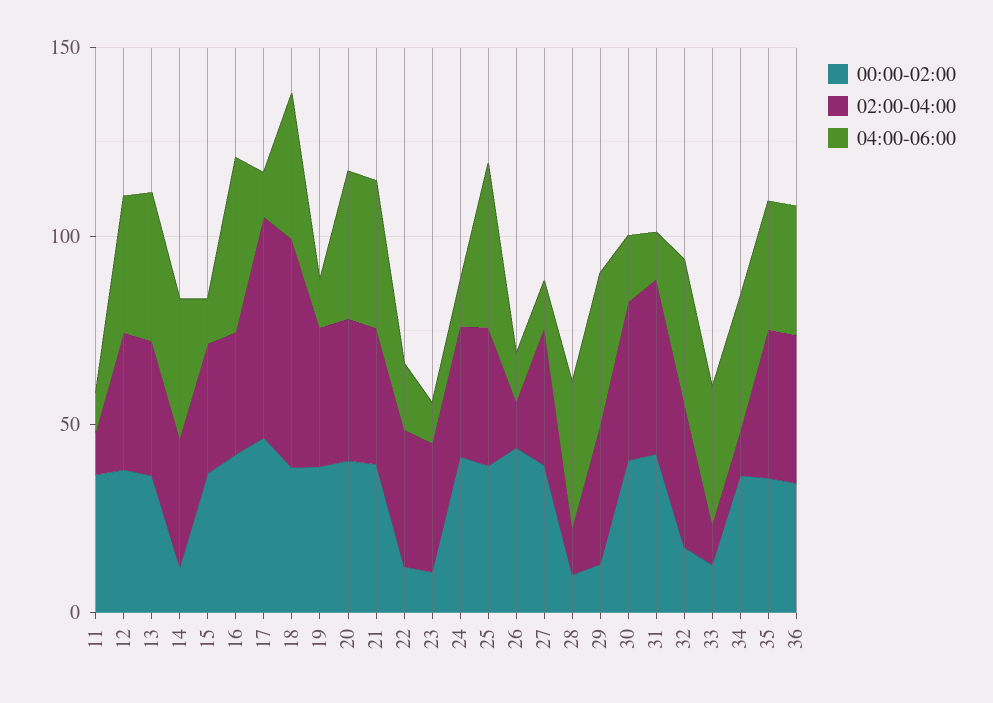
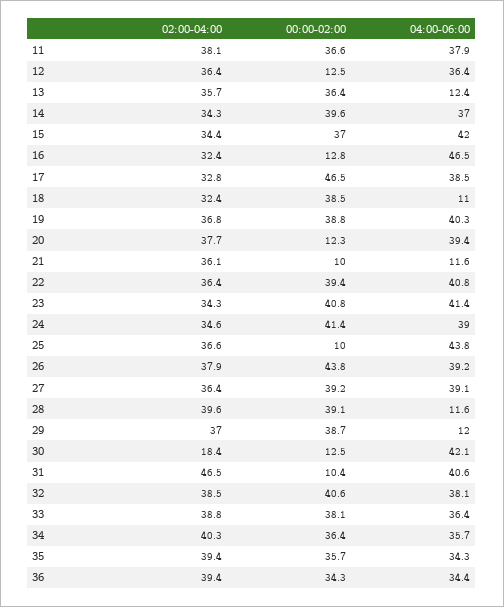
  {
    "00:00-02:00": {
      "11": 36.6,
-     "12": 40,
+     "12": 12.5,
      "13": 36.4,
-     "14": 10,
+     "14": 39.6,
      "15": 37,
-     "16": 40,
+     "16": 12.8,
      "17": 46.5,
      "18": 38.5,
      "19": 38.8,
-     "20": 40,
+     "20": 12.3,
-     "21": 40,
+     "21": 10,
-     "22": 10,
+     "22": 39.4,
-     "23": 10,
+     "23": 40.8,
      "24": 41.4,
-     "25": 40,
+     "25": 10,
      "26": 43.8,
      "27": 39.2,
-     "28": 10,
+     "28": 39.1,
-     "29": 10,
+     "29": 38.7,
-     "30": 40,
+     "30": 12.5,
-     "31": 40,
+     "31": 10.4,
-     "32": 20,
+     "32": 40.6,
-     "33": 10,
+     "33": 38.1,
      "34": 36.4,
      "35": 35.7,
      "36": 34.3
    },
    "02:00-04:00": {
-     "11": 10,
+     "11": 38.1,
      "12": 36.4,
      "13": 35.7,
      "14": 34.3,
      "15": 34.4,
      "16": 32.4,
-     "17": 60,
+     "17": 32.8,
-     "18": 60,
+     "18": 32.4,
      "19": 36.8,
      "20": 37.7,
      "21": 36.1,
      "22": 36.4,
      "23": 34.3,
      "24": 34.6,
      "25": 36.6,
-     "26": 10,
+     "26": 37.9,
      "27": 36.4,
-     "28": 10,
+     "28": 39.6,
      "29": 37,
-     "30": 40,
+     "30": 18.4,
      "31": 46.5,
      "32": 38.5,
-     "33": 10,
+     "33": 38.8,
-     "34": 10,
+     "34": 40.3,
      "35": 39.4,
      "36": 39.4
    },
    "04:00-06:00": {
-     "11": 10,
+     "11": 37.9,
      "12": 36.4,
-     "13": 40,
+     "13": 12.4,
      "14": 37,
-     "15": 10,
+     "15": 42,
      "16": 46.5,
-     "17": 10,
+     "17": 38.5,
-     "18": 40,
+     "18": 11,
-     "19": 10,
+     "19": 40.3,
      "20": 39.4,
-     "21": 40,
+     "21": 11.6,
-     "22": 20,
+     "22": 40.8,
-     "23": 10,
+     "23": 41.4,
-     "24": 10,
+     "24": 39,
      "25": 43.8,
-     "26": 10,
+     "26": 39.2,
-     "27": 10,
+     "27": 39.1,
-     "28": 40,
+     "28": 11.6,
-     "29": 40,
+     "29": 12,
-     "30": 20,
+     "30": 42.1,
-     "31": 10,
+     "31": 40.6,
      "32": 38.1,
      "33": 36.4,
      "34": 35.7,
      "35": 34.3,
      "36": 34.4
    }
  }

